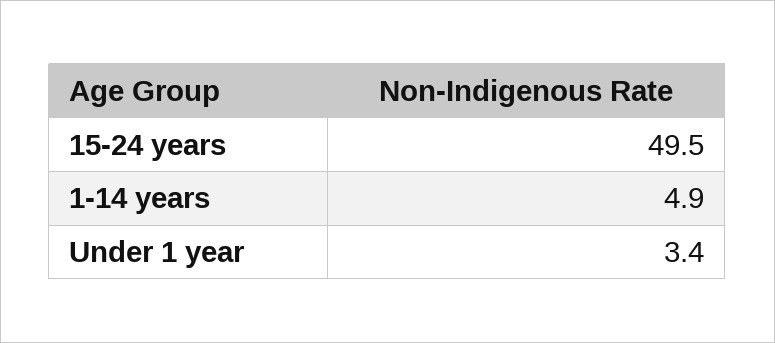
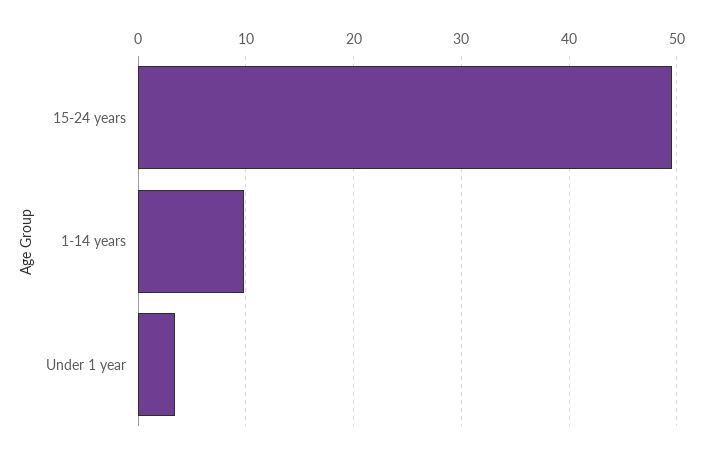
  {
    "15-24 years": 49.5,
-   "1-14 years": 4.9,
+   "1-14 years": 10,
    "Under 1 year": 3.4
  }

